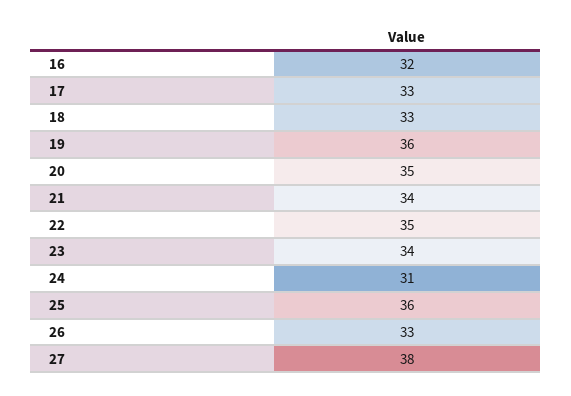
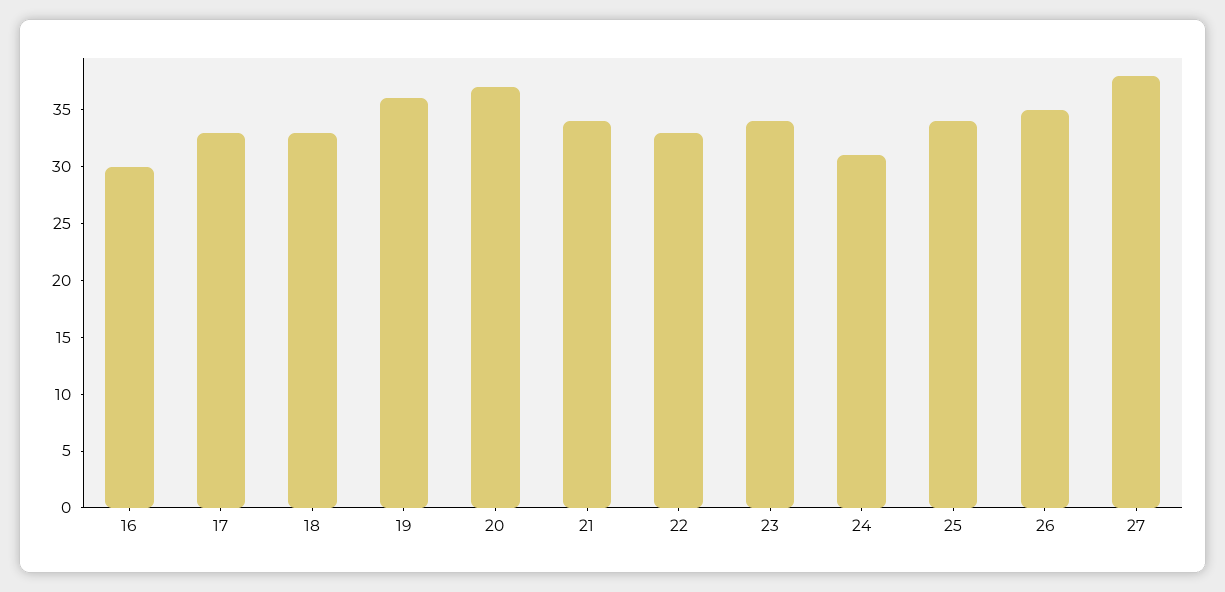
  {
-   "16": 32,
+   "16": 30,
    "17": 33,
    "18": 33,
    "19": 36,
-   "20": 35,
+   "20": 37,
    "21": 34,
-   "22": 35,
+   "22": 33,
    "23": 34,
    "24": 31,
-   "25": 36,
+   "25": 34,
-   "26": 33,
+   "26": 35,
    "27": 38
  }

